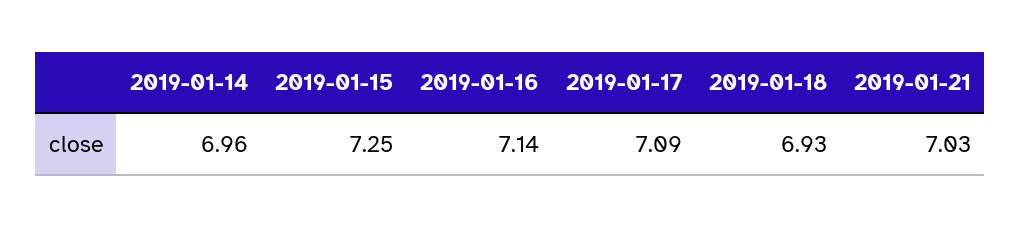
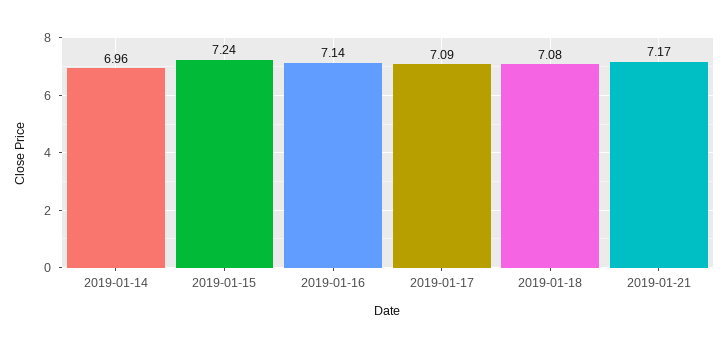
  {
    "2019-01-14": 6.96,
-   "2019-01-15": 7.25,
+   "2019-01-15": 7.24,
    "2019-01-16": 7.14,
    "2019-01-17": 7.09,
-   "2019-01-18": 6.93,
+   "2019-01-18": 7.08,
-   "2019-01-21": 7.03
+   "2019-01-21": 7.17
  }

